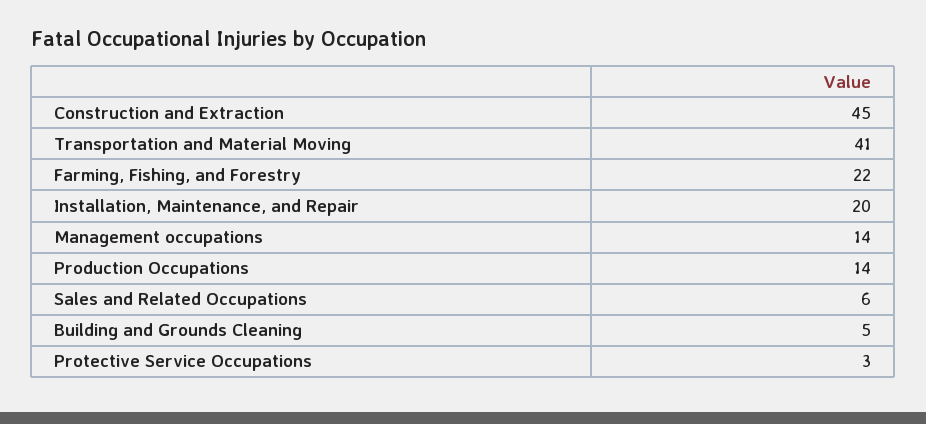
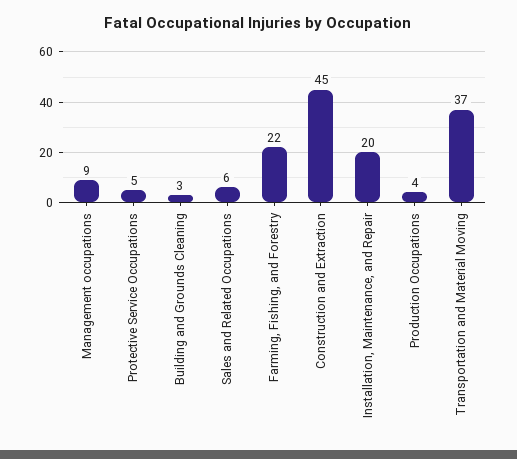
  {
    "Construction and Extraction": 45,
-   "Transportation and Material Moving": 41,
+   "Transportation and Material Moving": 37,
    "Farming, Fishing, and Forestry": 22,
    "Installation, Maintenance, and Repair": 20,
-   "Management occupations": 14,
+   "Management occupations": 9,
-   "Production Occupations": 14,
+   "Production Occupations": 4,
    "Sales and Related Occupations": 6,
-   "Building and Grounds Cleaning": 5,
+   "Building and Grounds Cleaning": 3,
-   "Protective Service Occupations": 3
+   "Protective Service Occupations": 5
  }

